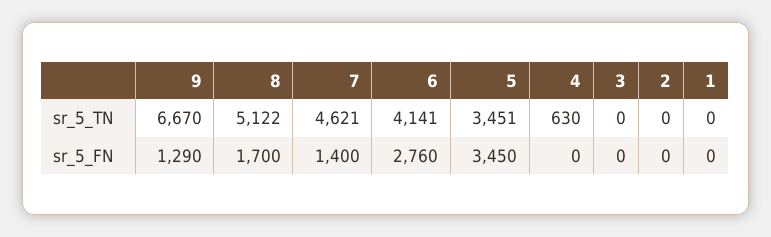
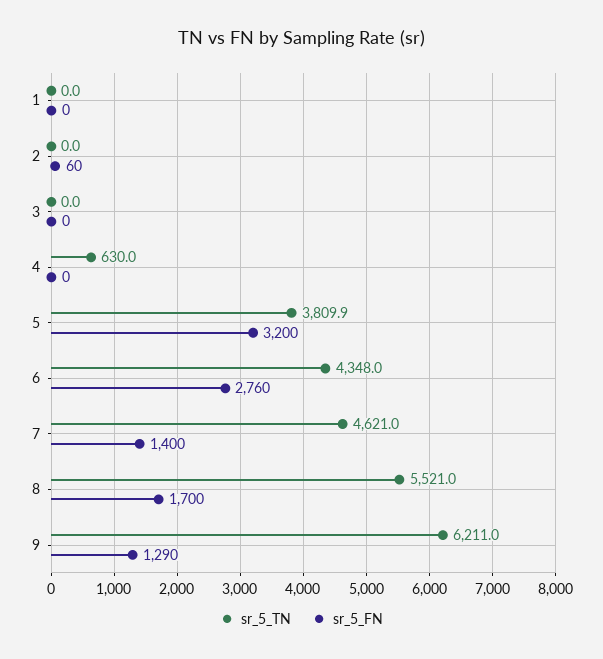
  {
    "sr_5_TN": {
-     "9": 6670,
+     "9": 6211,
-     "8": 5122,
+     "8": 5521,
      "7": 4621,
-     "6": 4141,
+     "6": 4348,
-     "5": 3451,
+     "5": 3809.9,
      "4": 630,
      "3": 0,
      "2": 0,
      "1": 0
    },
    "sr_5_FN": {
      "9": 1290,
      "8": 1700,
      "7": 1400,
      "6": 2760,
-     "5": 3450,
+     "5": 3200,
      "4": 0,
      "3": 0,
-     "2": 0,
+     "2": 60,
      "1": 0
    }
  }

